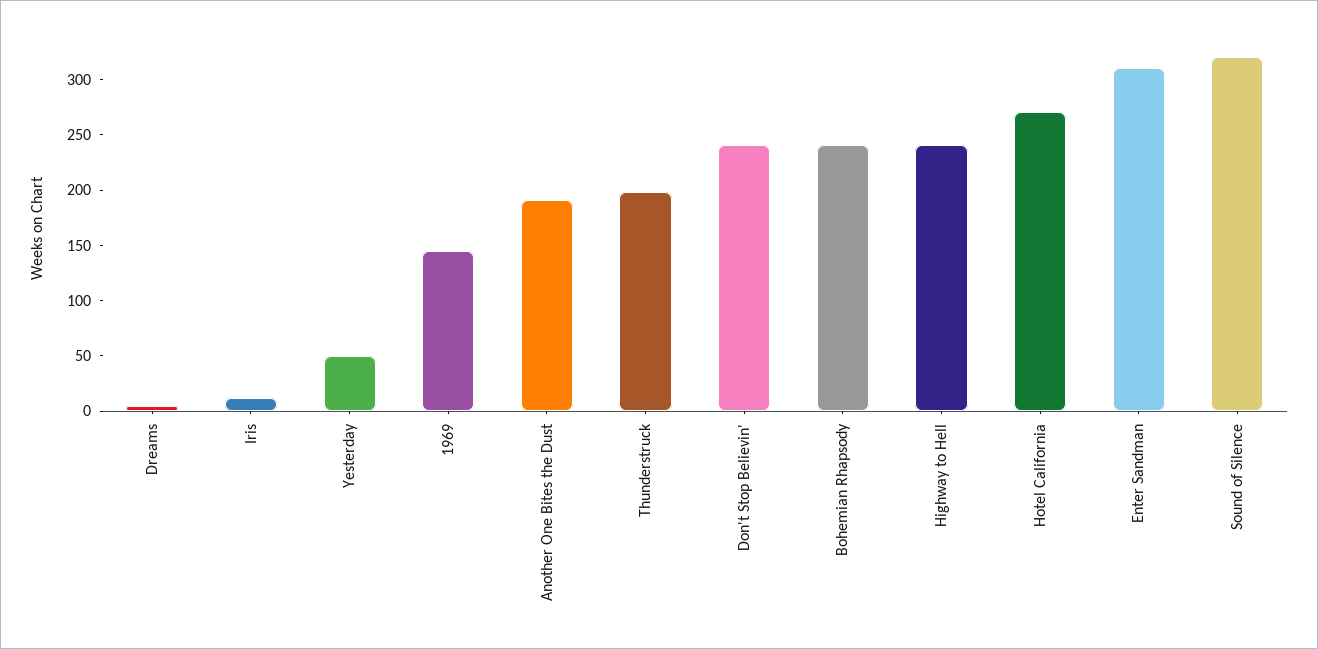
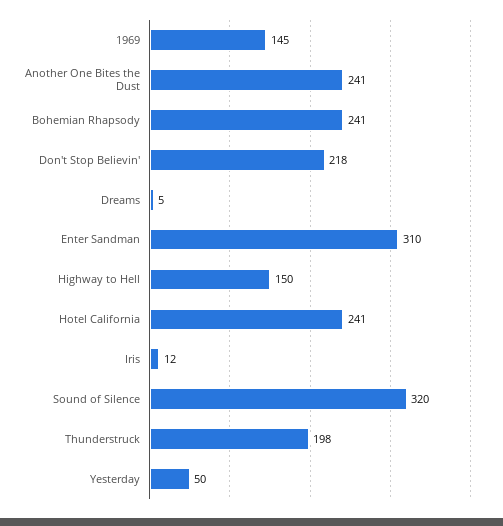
  {
    "Dreams": 5,
    "Iris": 12,
    "Yesterday": 50,
    "1969": 145,
-   "Another One Bites the Dust": 190,
+   "Another One Bites the Dust": 241,
    "Thunderstruck": 198,
-   "Don't Stop Believin'": 240,
+   "Don't Stop Believin'": 218,
    "Bohemian Rhapsody": 241,
-   "Highway to Hell": 240,
+   "Highway to Hell": 150,
-   "Hotel California": 270,
+   "Hotel California": 241,
    "Enter Sandman": 310,
    "Sound of Silence": 320
  }

